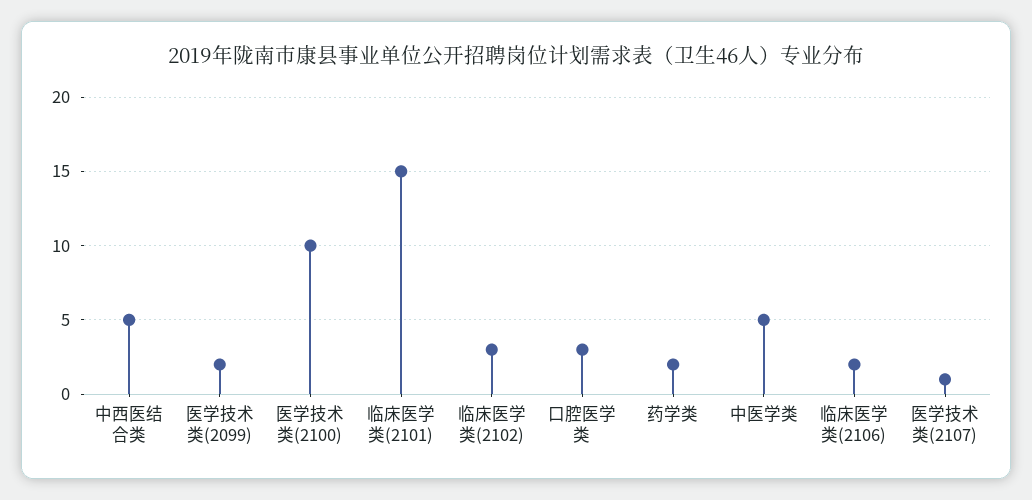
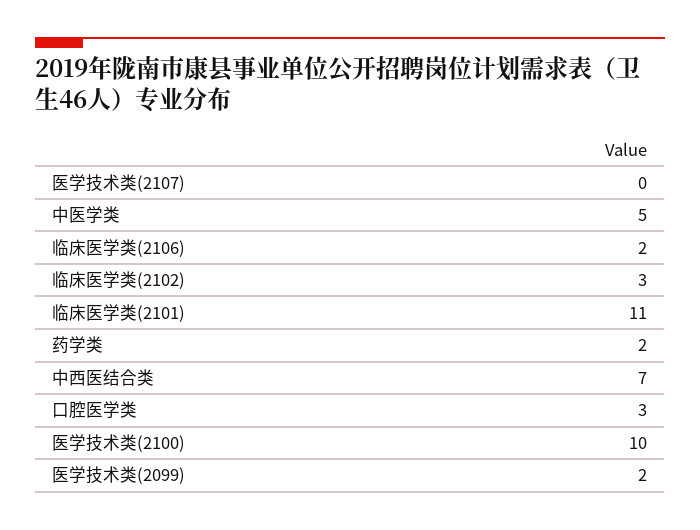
  {
-   "中西医结合类": 5,
+   "中西医结合类": 7,
    "医学技术类(2099)": 2,
    "医学技术类(2100)": 10,
-   "临床医学类(2101)": 15,
+   "临床医学类(2101)": 11,
    "临床医学类(2102)": 3,
    "口腔医学类": 3,
    "药学类": 2,
    "中医学类": 5,
    "临床医学类(2106)": 2,
-   "医学技术类(2107)": 1
+   "医学技术类(2107)": 0
  }

